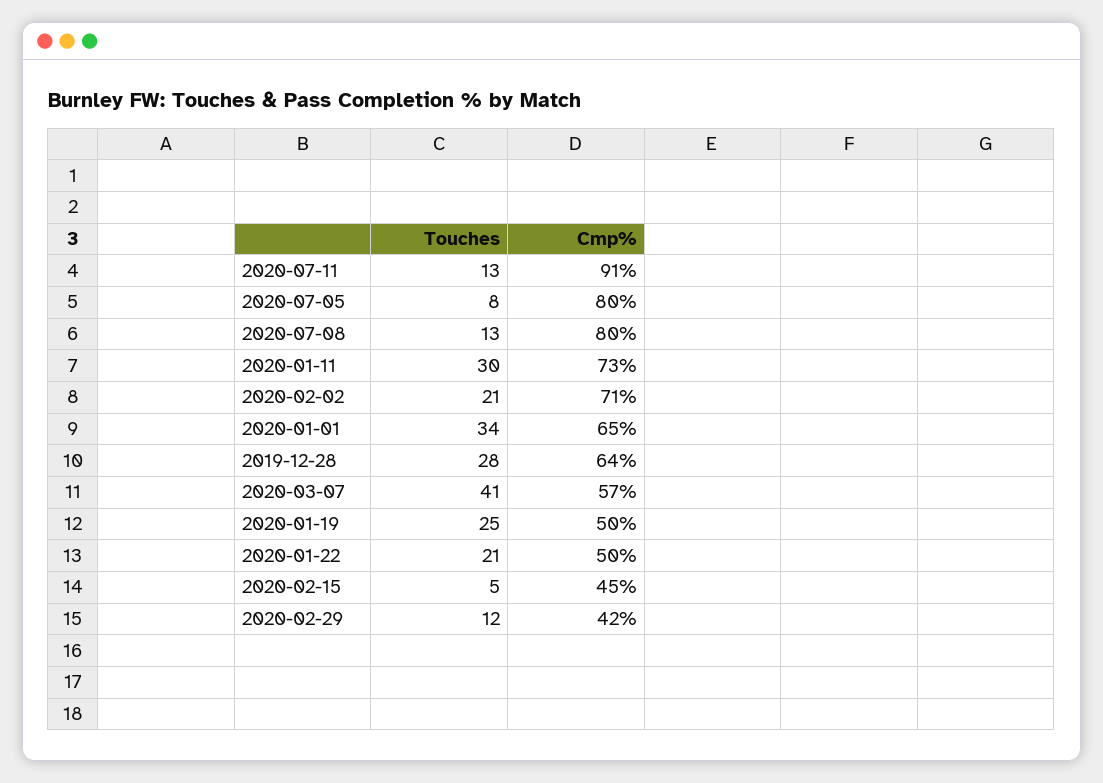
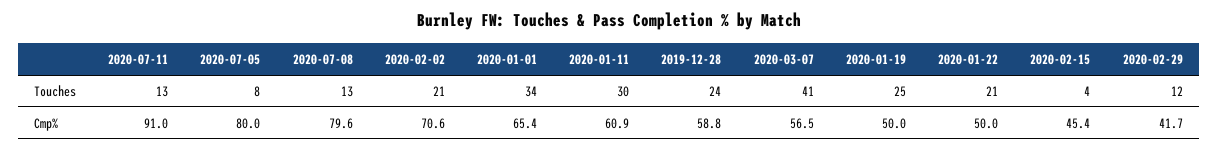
  {
    "Touches": {
      "2020-07-11": 13,
      "2020-07-05": 8,
      "2020-07-08": 13,
      "2020-01-11": 30,
      "2020-02-02": 21,
      "2020-01-01": 34,
-     "2019-12-28": 28,
+     "2019-12-28": 24,
      "2020-03-07": 41,
      "2020-01-19": 25,
      "2020-01-22": 21,
-     "2020-02-15": 5,
+     "2020-02-15": 4,
      "2020-02-29": 12
    },
    "Cmp%": {
      "2020-07-11": 91,
      "2020-07-05": 80,
      "2020-07-08": 79.6,
-     "2020-01-11": 73,
+     "2020-01-11": 60.9,
      "2020-02-02": 70.6,
      "2020-01-01": 65.4,
-     "2019-12-28": 64,
+     "2019-12-28": 58.8,
      "2020-03-07": 56.5,
      "2020-01-19": 50,
      "2020-01-22": 50,
      "2020-02-15": 45.4,
      "2020-02-29": 41.7
    }
  }

